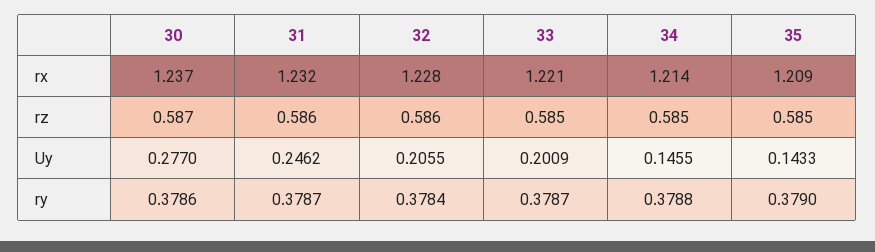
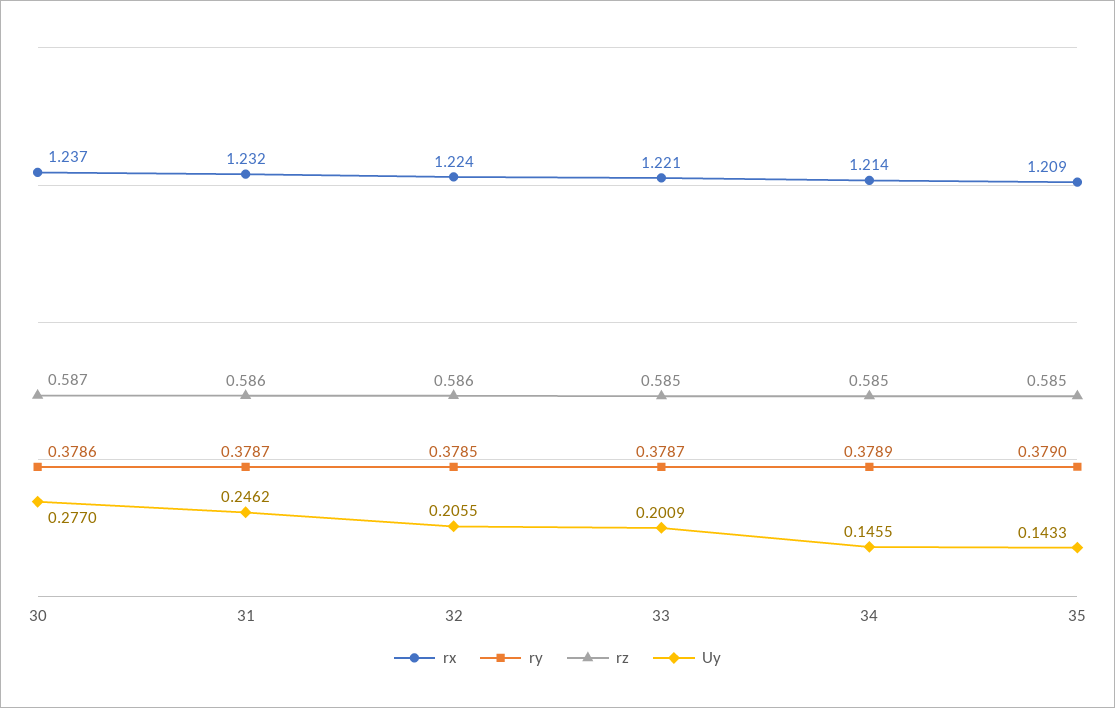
  {
    "rx": {
      "30": 1.237,
      "31": 1.232,
-     "32": 1.228,
+     "32": 1.224,
      "33": 1.221,
      "34": 1.214,
      "35": 1.209
    },
    "rz": {
      "30": 0.587,
      "31": 0.586,
      "32": 0.586,
      "33": 0.585,
      "34": 0.585,
      "35": 0.585
    },
    "Uy": {
      "30": 0.277,
      "31": 0.2462,
      "32": 0.2055,
      "33": 0.2009,
      "34": 0.1455,
      "35": 0.1433
    },
    "ry": {
      "30": 0.3786,
      "31": 0.3787,
-     "32": 0.3784,
+     "32": 0.3785,
      "33": 0.3787,
-     "34": 0.3788,
+     "34": 0.3789,
      "35": 0.379
    }
  }

